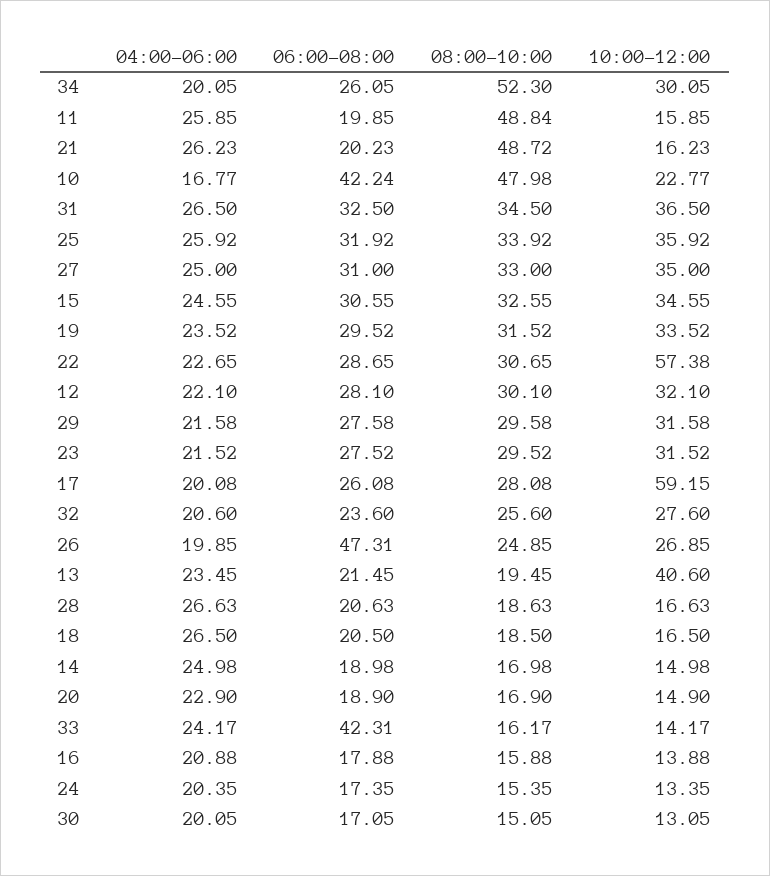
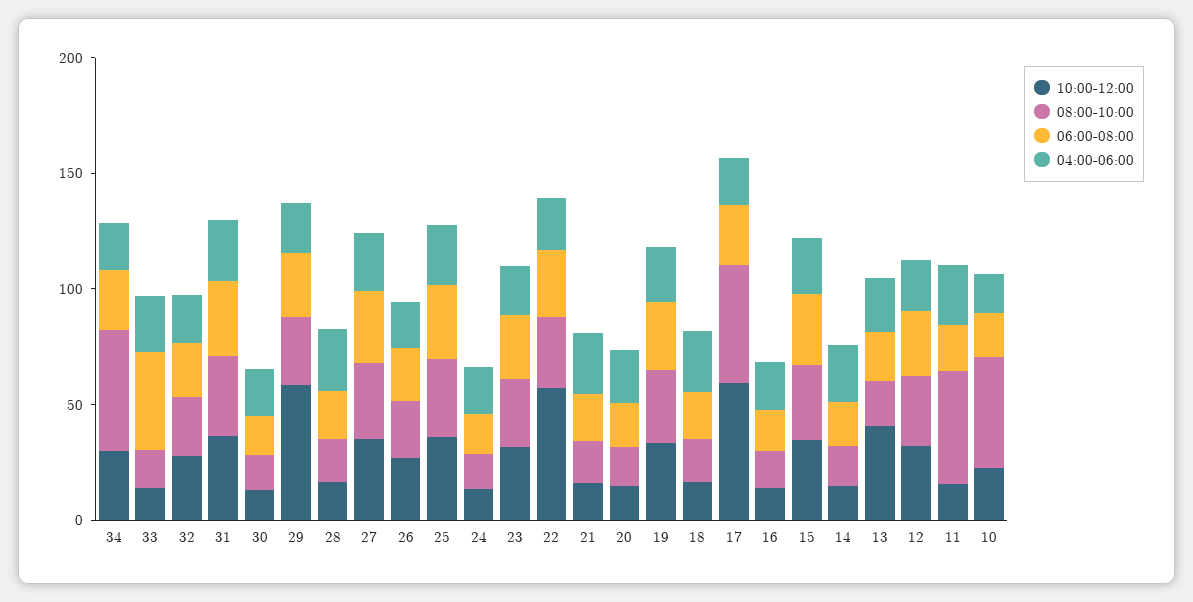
  {
    "04:00-06:00": {
      "34": 20.05,
      "11": 25.85,
      "21": 26.23,
      "10": 16.77,
      "31": 26.5,
      "25": 25.92,
      "27": 25,
      "15": 24.55,
      "19": 23.52,
      "22": 22.65,
      "12": 22.1,
      "29": 21.58,
      "23": 21.52,
      "17": 20.08,
      "32": 20.6,
      "26": 19.85,
      "13": 23.45,
      "28": 26.63,
      "18": 26.5,
      "14": 24.98,
      "20": 22.9,
      "33": 24.17,
      "16": 20.88,
      "24": 20.35,
      "30": 20.05
    },
    "06:00-08:00": {
      "34": 26.05,
      "11": 19.85,
      "21": 20.23,
-     "10": 42.24,
+     "10": 20,
      "31": 32.5,
      "25": 31.92,
      "27": 31,
      "15": 30.55,
      "19": 29.52,
      "22": 28.65,
      "12": 28.1,
      "29": 27.58,
      "23": 27.52,
      "17": 26.08,
      "32": 23.6,
-     "26": 47.31,
+     "26": 20,
      "13": 21.45,
      "28": 20.63,
      "18": 20.5,
      "14": 18.98,
      "20": 18.9,
      "33": 42.31,
      "16": 17.88,
      "24": 17.35,
      "30": 17.05
    },
    "08:00-10:00": {
      "34": 52.3,
      "11": 48.84,
-     "21": 48.72,
+     "21": 20,
      "10": 47.98,
      "31": 34.5,
      "25": 33.92,
      "27": 33,
      "15": 32.55,
      "19": 31.52,
      "22": 30.65,
      "12": 30.1,
      "29": 29.58,
      "23": 29.52,
-     "17": 28.08,
+     "17": 50,
      "32": 25.6,
      "26": 24.85,
      "13": 19.45,
      "28": 18.63,
      "18": 18.5,
      "14": 16.98,
      "20": 16.9,
      "33": 16.17,
      "16": 15.88,
      "24": 15.35,
      "30": 15.05
    },
    "10:00-12:00": {
      "34": 30.05,
      "11": 15.85,
      "21": 16.23,
      "10": 22.77,
      "31": 36.5,
      "25": 35.92,
      "27": 35,
      "15": 34.55,
      "19": 33.52,
      "22": 57.38,
      "12": 32.1,
-     "29": 31.58,
+     "29": 60,
      "23": 31.52,
      "17": 59.15,
      "32": 27.6,
      "26": 26.85,
      "13": 40.6,
      "28": 16.63,
      "18": 16.5,
      "14": 14.98,
      "20": 14.9,
      "33": 14.17,
      "16": 13.88,
      "24": 13.35,
      "30": 13.05
    }
  }

